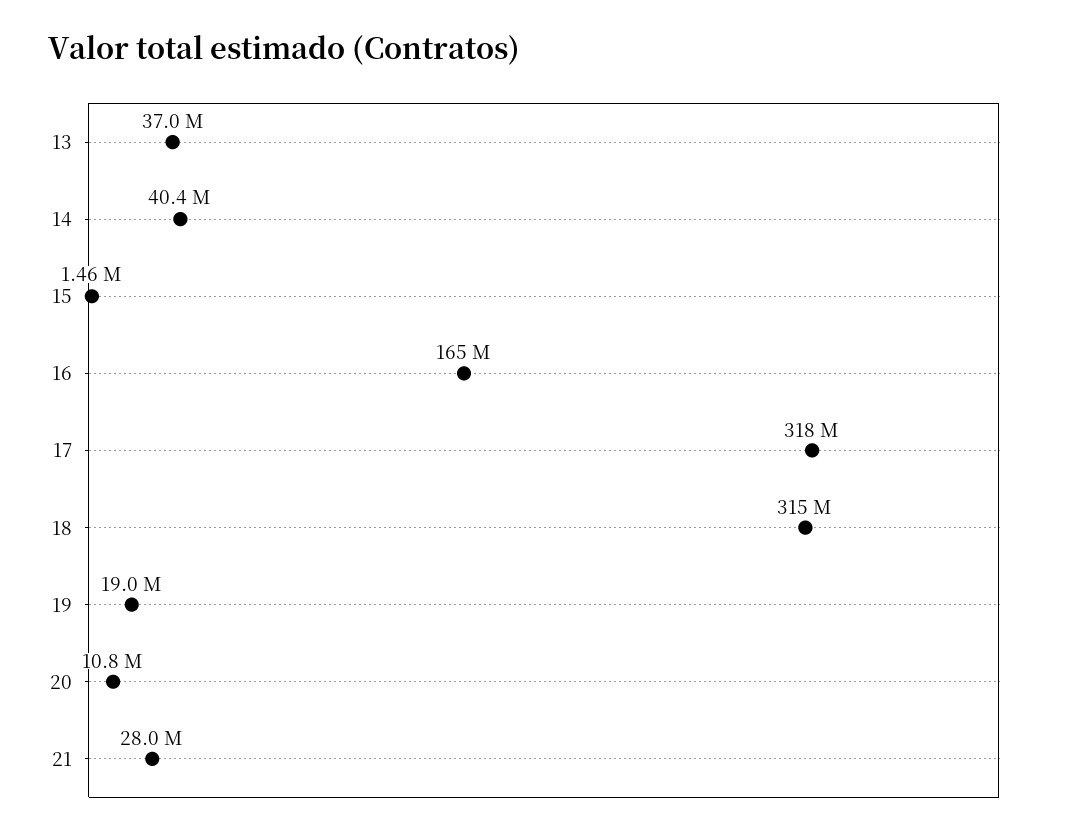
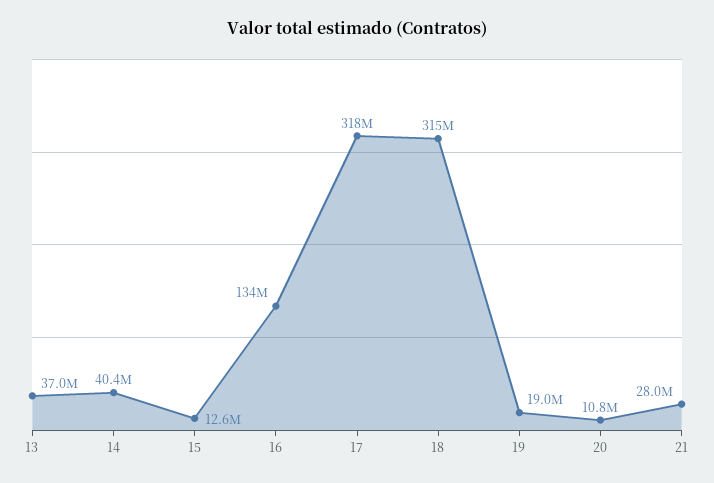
  {
    "13": 37000000,
    "14": 40400000,
-   "15": 1460000,
+   "15": 12600000,
-   "16": 165000000,
+   "16": 134000000,
    "17": 318000000,
    "18": 315000000,
    "19": 19000000,
    "20": 10800000,
    "21": 28000000
  }

